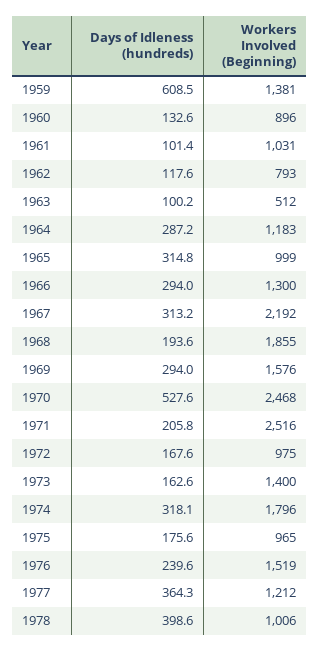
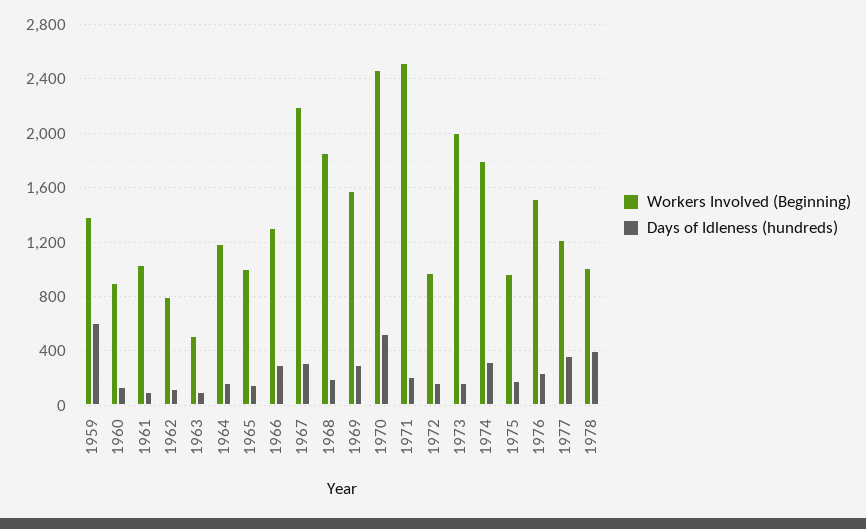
  {
    "Days of Idleness (hundreds)": {
      "1959": 608.5,
      "1960": 132.6,
      "1961": 101.4,
      "1962": 117.6,
      "1963": 100.2,
-     "1964": 287.2,
+     "1964": 150,
-     "1965": 314.8,
+     "1965": 150,
      "1966": 294,
      "1967": 313.2,
      "1968": 193.6,
      "1969": 294,
      "1970": 527.6,
      "1971": 205.8,
      "1972": 167.6,
      "1973": 162.6,
      "1974": 318.1,
      "1975": 175.6,
      "1976": 239.6,
      "1977": 364.3,
      "1978": 398.6
    },
    "Workers Involved (Beginning)": {
      "1959": 1381,
      "1960": 896,
      "1961": 1031,
      "1962": 793,
      "1963": 512,
      "1964": 1183,
      "1965": 999,
      "1966": 1300,
      "1967": 2192,
      "1968": 1855,
      "1969": 1576,
      "1970": 2468,
      "1971": 2516,
      "1972": 975,
-     "1973": 1400,
+     "1973": 2000,
      "1974": 1796,
      "1975": 965,
      "1976": 1519,
      "1977": 1212,
      "1978": 1006
    }
  }

